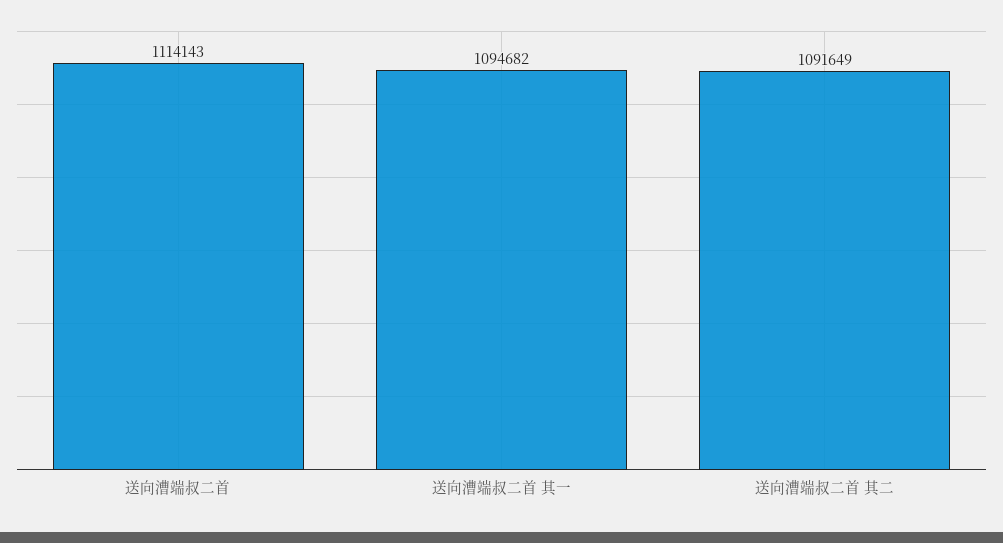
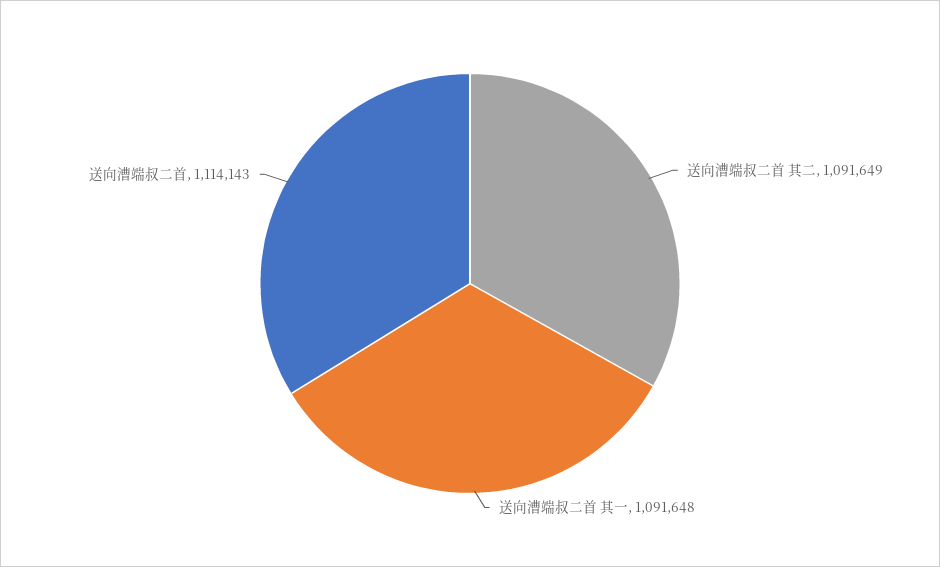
  {
    "送向漕端叔二首": 1114143,
-   "送向漕端叔二首 其一": 1094682,
+   "送向漕端叔二首 其一": 1091648,
    "送向漕端叔二首 其二": 1091649
  }

